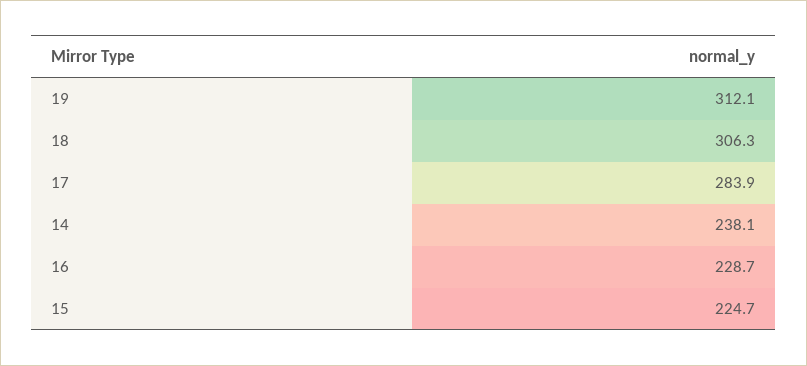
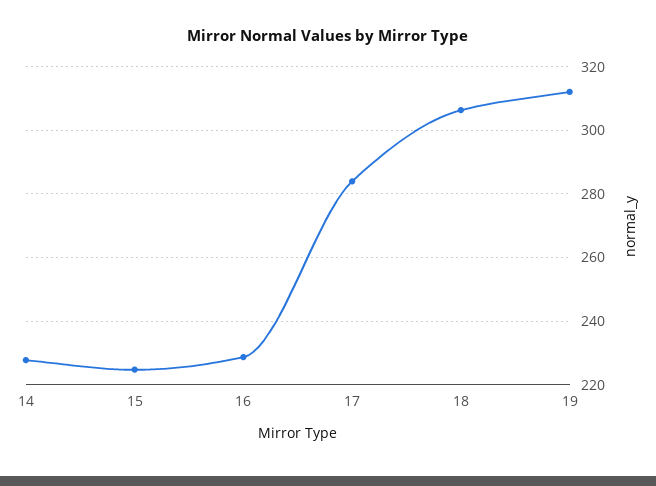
  {
    "19": 312.1,
    "18": 306.3,
    "17": 283.9,
-   "14": 238.1,
+   "14": 228,
    "16": 228.7,
    "15": 224.7
  }

